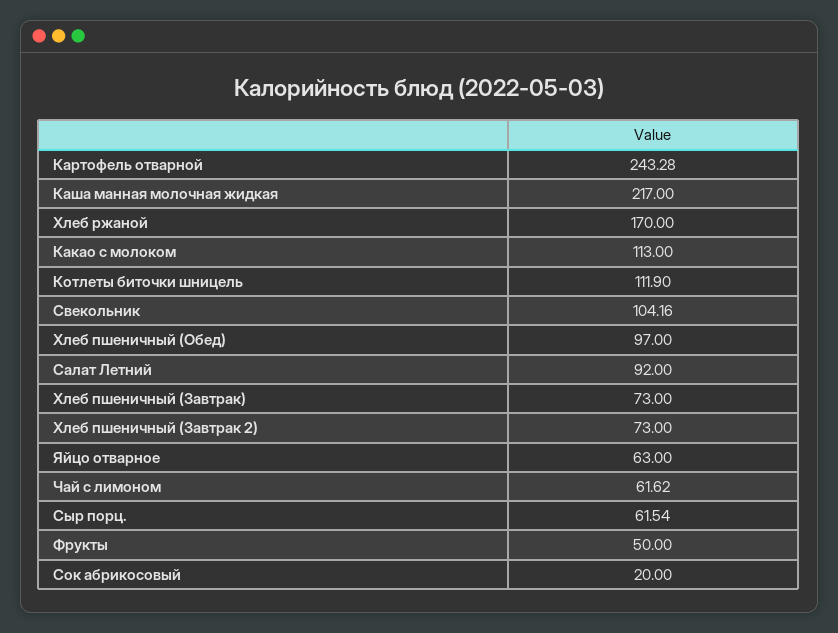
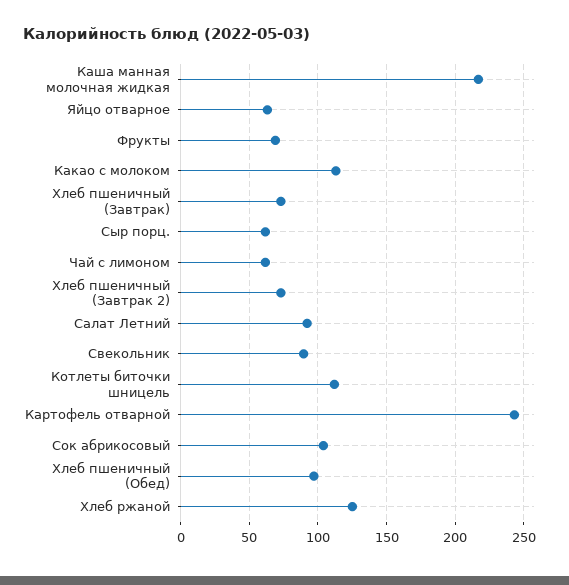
  {
    "Картофель отварной": 243.28,
    "Каша манная молочная жидкая": 217,
-   "Хлеб ржаной": 170,
+   "Хлеб ржаной": 125,
    "Какао с молоком": 113,
    "Котлеты биточки шницель": 111.9,
-   "Свекольник": 104.16,
+   "Свекольник": 90,
    "Хлеб пшеничный (Обед)": 97,
    "Салат Летний": 92,
    "Хлеб пшеничный (Завтрак)": 73,
    "Хлеб пшеничный (Завтрак 2)": 73,
    "Яйцо отварное": 63,
    "Чай с лимоном": 61.62,
    "Сыр порц.": 61.54,
-   "Фрукты": 50,
+   "Фрукты": 70,
-   "Сок абрикосовый": 20
+   "Сок абрикосовый": 105
  }

